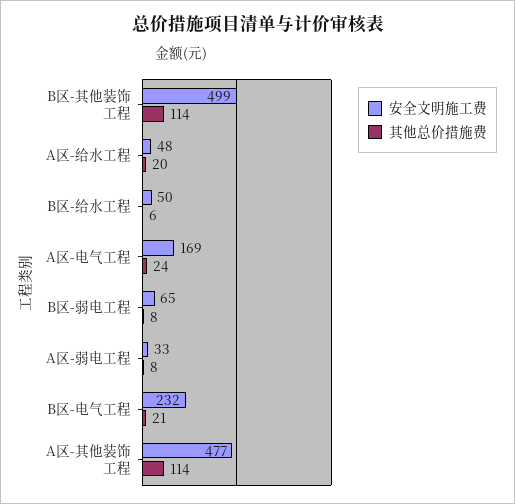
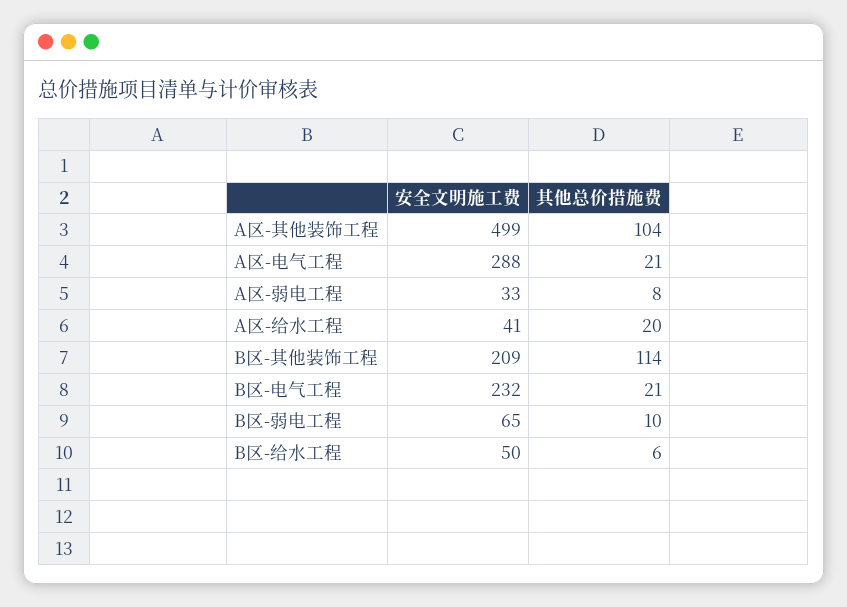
  {
    "安全文明施工费": {
-     "B区-其他装饰工程": 499,
+     "B区-其他装饰工程": 209,
-     "A区-给水工程": 48,
+     "A区-给水工程": 41,
      "B区-给水工程": 50,
-     "A区-电气工程": 169,
+     "A区-电气工程": 288,
      "B区-弱电工程": 65,
      "A区-弱电工程": 33,
      "B区-电气工程": 232,
-     "A区-其他装饰工程": 477
+     "A区-其他装饰工程": 499
    },
    "其他总价措施费": {
      "B区-其他装饰工程": 114,
      "A区-给水工程": 20,
      "B区-给水工程": 6,
-     "A区-电气工程": 24,
+     "A区-电气工程": 21,
-     "B区-弱电工程": 8,
+     "B区-弱电工程": 10,
      "A区-弱电工程": 8,
      "B区-电气工程": 21,
-     "A区-其他装饰工程": 114
+     "A区-其他装饰工程": 104
    }
  }

